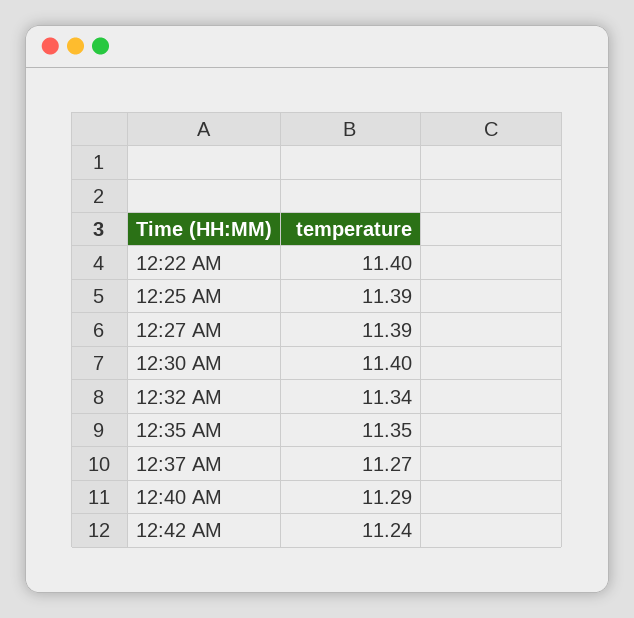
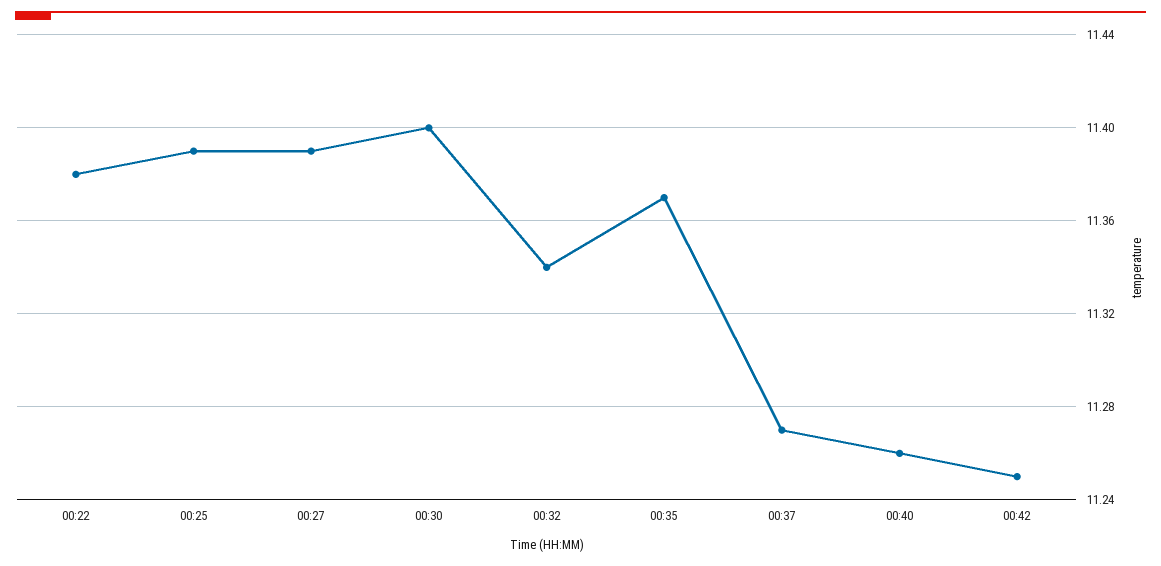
  {
-   "12:22 AM": 11.4,
+   "12:22 AM": 11.38,
    "12:25 AM": 11.39,
    "12:27 AM": 11.39,
    "12:30 AM": 11.4,
    "12:32 AM": 11.34,
-   "12:35 AM": 11.35,
+   "12:35 AM": 11.37,
    "12:37 AM": 11.27,
-   "12:40 AM": 11.29,
+   "12:40 AM": 11.26,
-   "12:42 AM": 11.24
+   "12:42 AM": 11.25
  }

